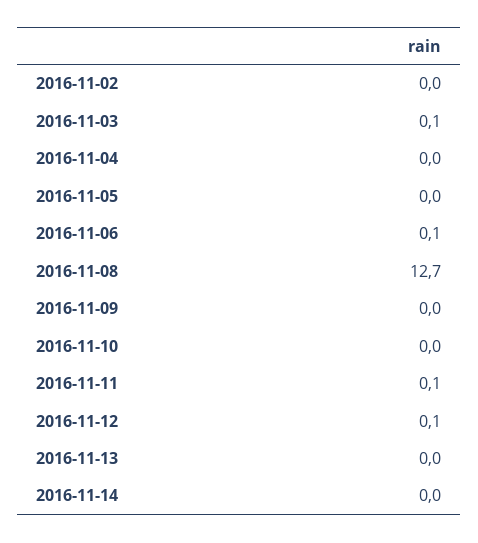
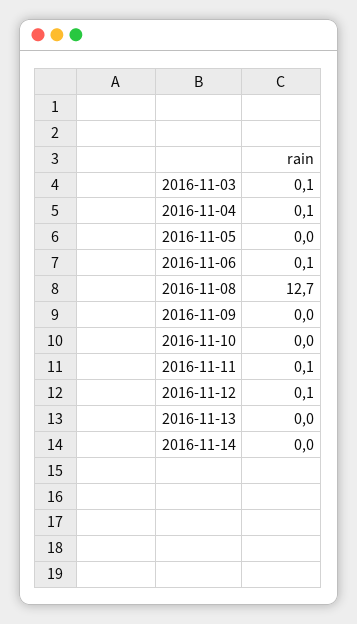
  {
-   "2016-11-02": 0,
    "2016-11-03": 0.1,
-   "2016-11-04": 0,
+   "2016-11-04": 0.1,
    "2016-11-05": 0,
    "2016-11-06": 0.1,
    "2016-11-08": 12.7,
    "2016-11-09": 0,
    "2016-11-10": 0,
    "2016-11-11": 0.1,
    "2016-11-12": 0.1,
    "2016-11-13": 0,
    "2016-11-14": 0
  }

